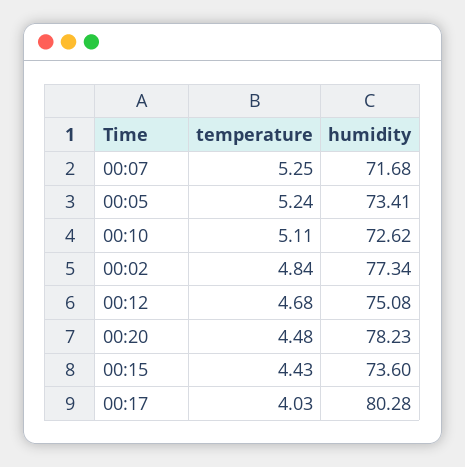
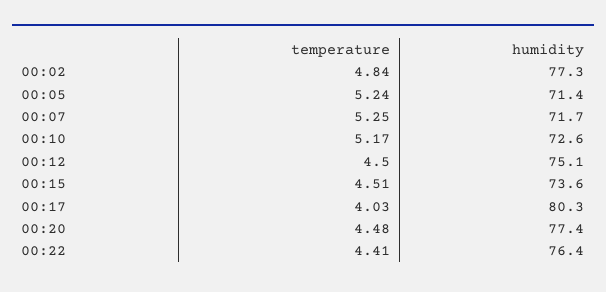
  {
    "temperature": {
      "00:07": 5.25,
      "00:05": 5.24,
-     "00:10": 5.11,
+     "00:10": 5.17,
      "00:02": 4.84,
-     "00:12": 4.68,
+     "00:12": 4.5,
      "00:20": 4.48,
-     "00:15": 4.43,
+     "00:15": 4.51,
-     "00:17": 4.03
+     "00:17": 4.03,
+     "00:22": 4.41
    },
    "humidity": {
      "00:07": 71.68,
-     "00:05": 73.41,
+     "00:05": 71.4,
      "00:10": 72.62,
      "00:02": 77.34,
      "00:12": 75.08,
-     "00:20": 78.23,
+     "00:20": 77.4,
      "00:15": 73.6,
-     "00:17": 80.28
+     "00:17": 80.28,
+     "00:22": 76.4
    }
  }

